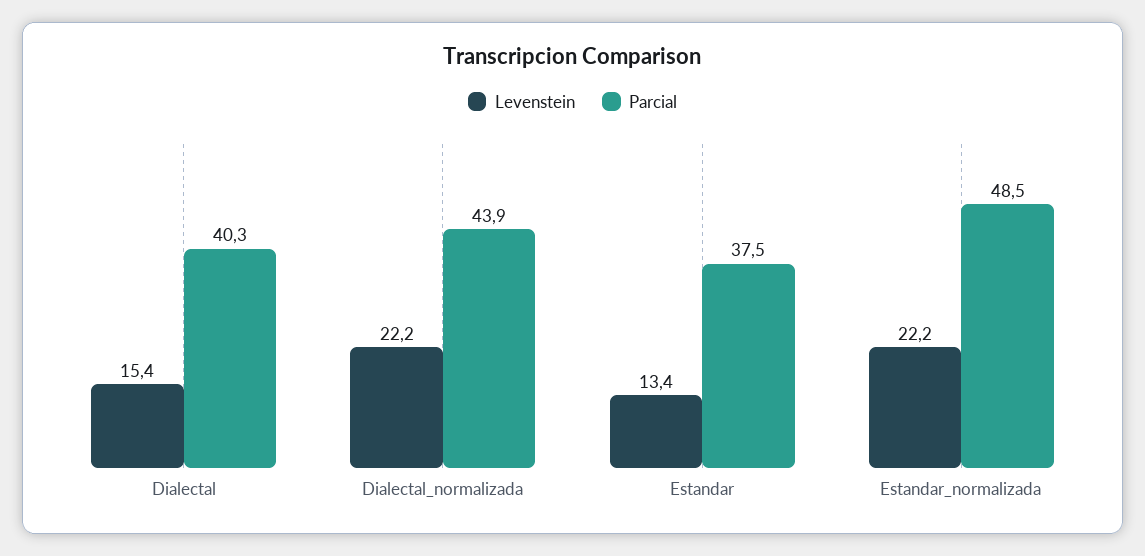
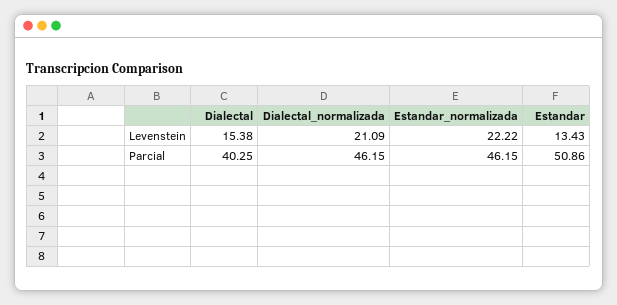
  {
    "Levenstein": {
      "Dialectal": 15.38,
-     "Dialectal_normalizada": 22.2,
+     "Dialectal_normalizada": 21.09,
      "Estandar": 13.43,
      "Estandar_normalizada": 22.22
    },
    "Parcial": {
      "Dialectal": 40.25,
-     "Dialectal_normalizada": 43.9,
+     "Dialectal_normalizada": 46.15,
-     "Estandar": 37.5,
+     "Estandar": 50.86,
-     "Estandar_normalizada": 48.5
+     "Estandar_normalizada": 46.15
    }
  }

